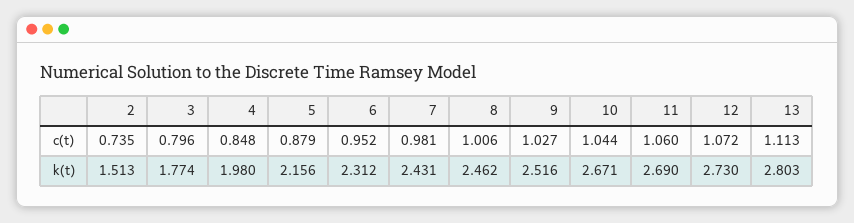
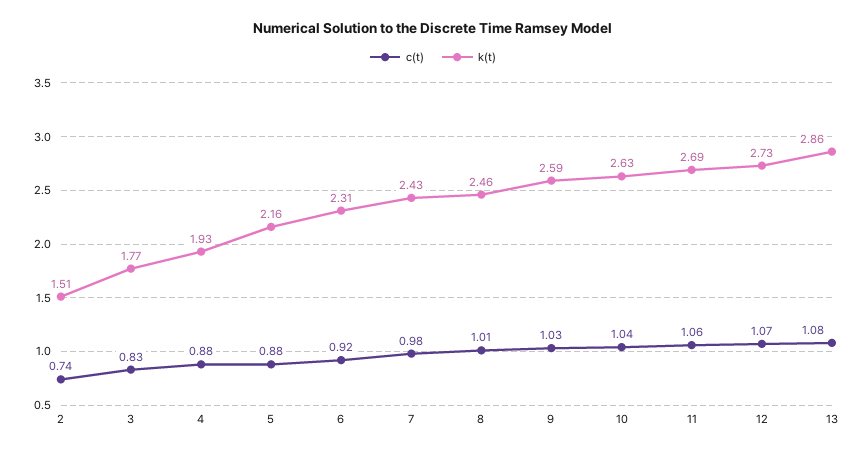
  {
    "c(t)": {
      "2": 0.735,
-     "3": 0.796,
+     "3": 0.83,
-     "4": 0.848,
+     "4": 0.88,
      "5": 0.879,
-     "6": 0.952,
+     "6": 0.92,
      "7": 0.981,
      "8": 1.006,
      "9": 1.027,
      "10": 1.044,
      "11": 1.06,
      "12": 1.072,
-     "13": 1.113
+     "13": 1.08
    },
    "k(t)": {
      "2": 1.513,
      "3": 1.774,
-     "4": 1.98,
+     "4": 1.93,
      "5": 2.156,
      "6": 2.312,
      "7": 2.431,
      "8": 2.462,
-     "9": 2.516,
+     "9": 2.59,
-     "10": 2.671,
+     "10": 2.63,
      "11": 2.69,
      "12": 2.73,
-     "13": 2.803
+     "13": 2.86
    }
  }

